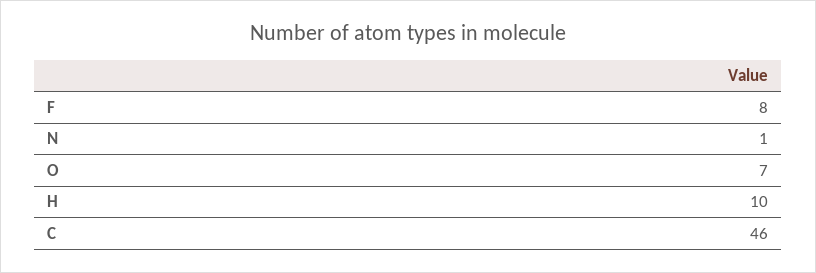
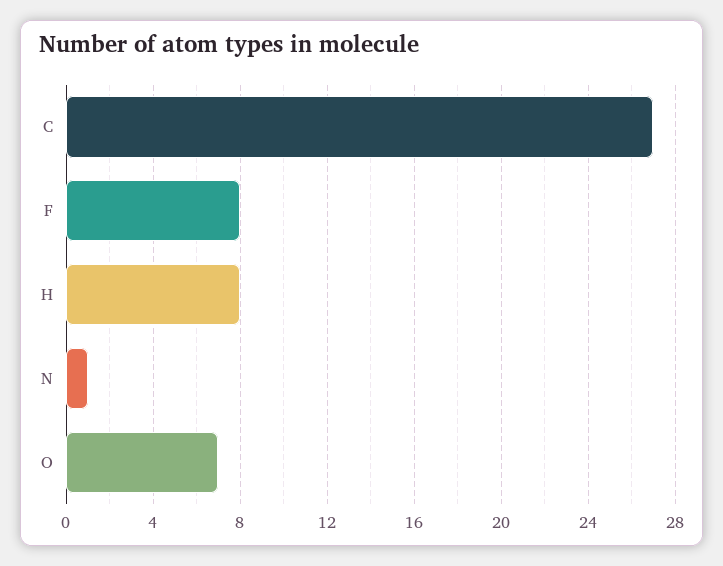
  {
    "F": 8,
    "N": 1,
    "O": 7,
-   "H": 10,
+   "H": 8,
-   "C": 46
+   "C": 27
  }

